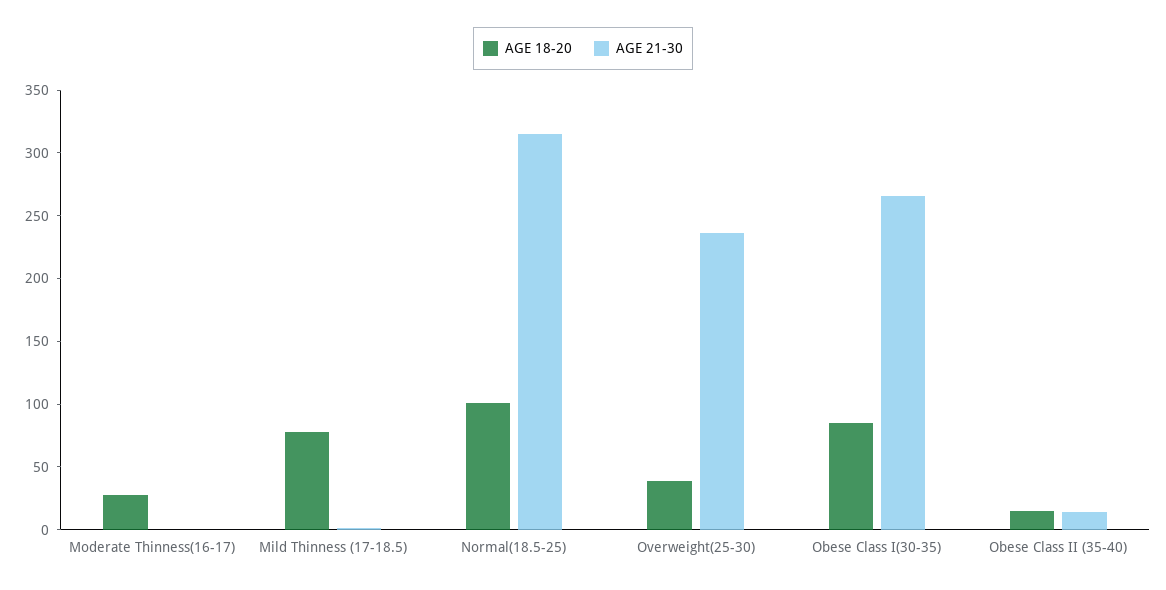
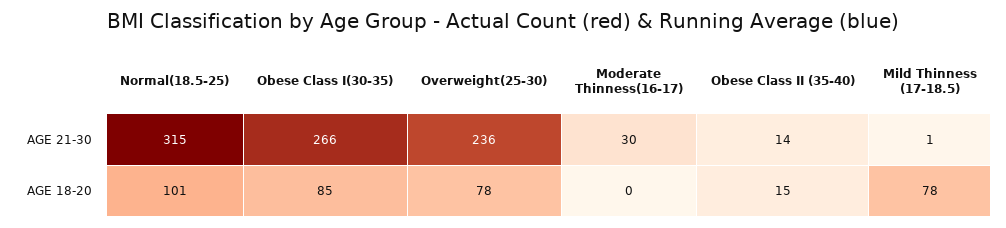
  {
    "AGE 18-20": {
-     "Moderate Thinness(16-17)": 30,
+     "Moderate Thinness(16-17)": 0,
      "Mild Thinness (17-18.5)": 78,
      "Normal(18.5-25)": 101,
-     "Overweight(25-30)": 40,
+     "Overweight(25-30)": 78,
      "Obese Class I(30-35)": 85,
      "Obese Class II (35-40)": 15
    },
    "AGE 21-30": {
-     "Moderate Thinness(16-17)": 0,
+     "Moderate Thinness(16-17)": 30,
      "Mild Thinness (17-18.5)": 1,
      "Normal(18.5-25)": 315,
      "Overweight(25-30)": 236,
      "Obese Class I(30-35)": 266,
      "Obese Class II (35-40)": 14
    }
  }

